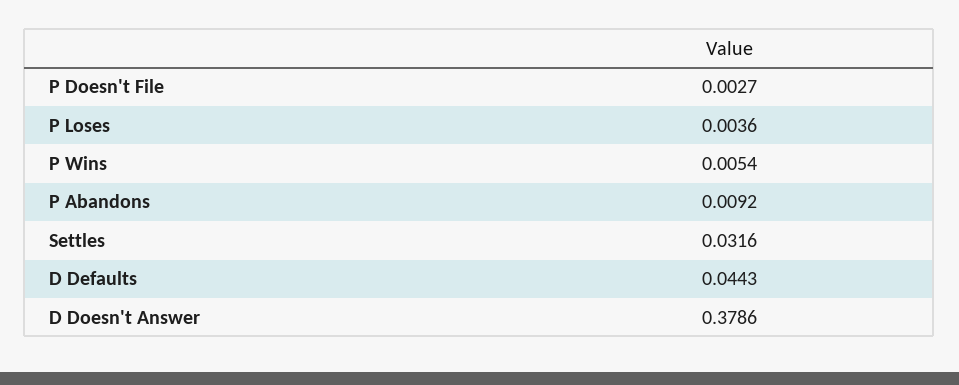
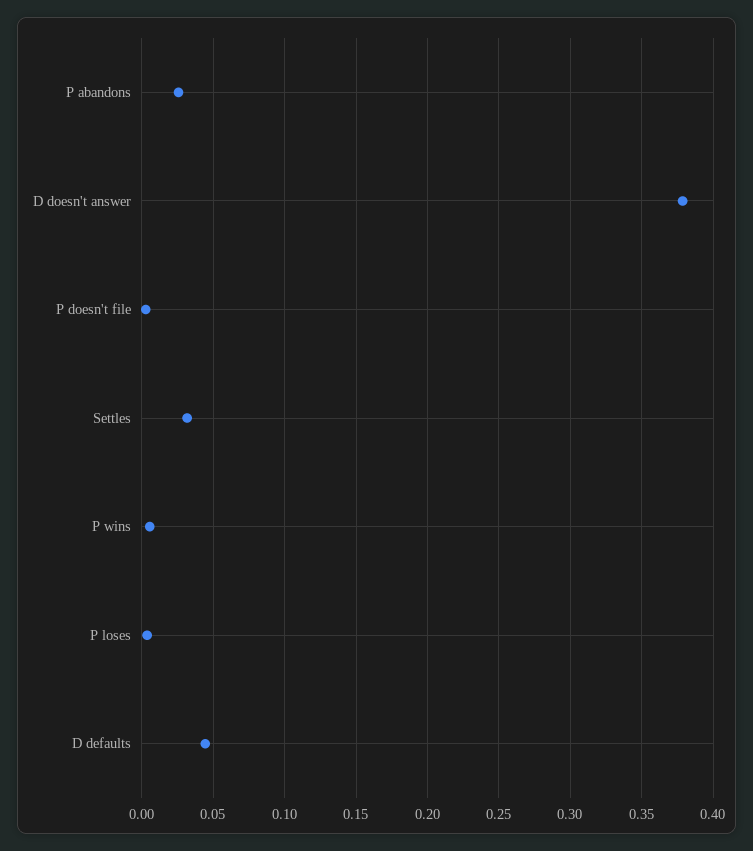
  {
    "P Doesn't File": 0.0027,
    "P Loses": 0.0036,
    "P Wins": 0.0054,
-   "P Abandons": 0.0092,
+   "P Abandons": 0.025,
    "Settles": 0.0316,
    "D Defaults": 0.0443,
    "D Doesn't Answer": 0.3786
  }

